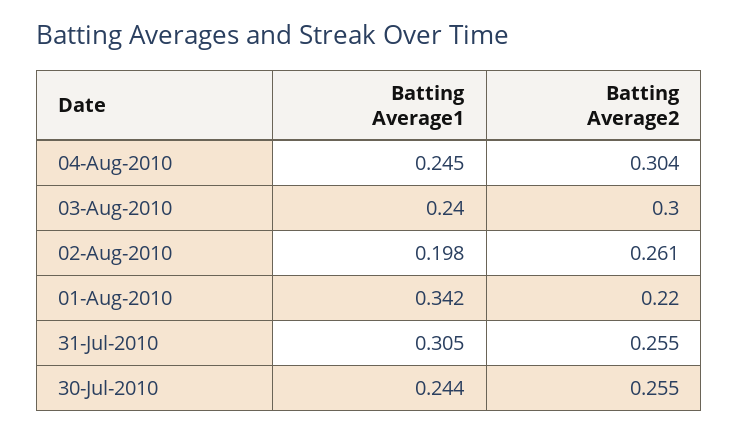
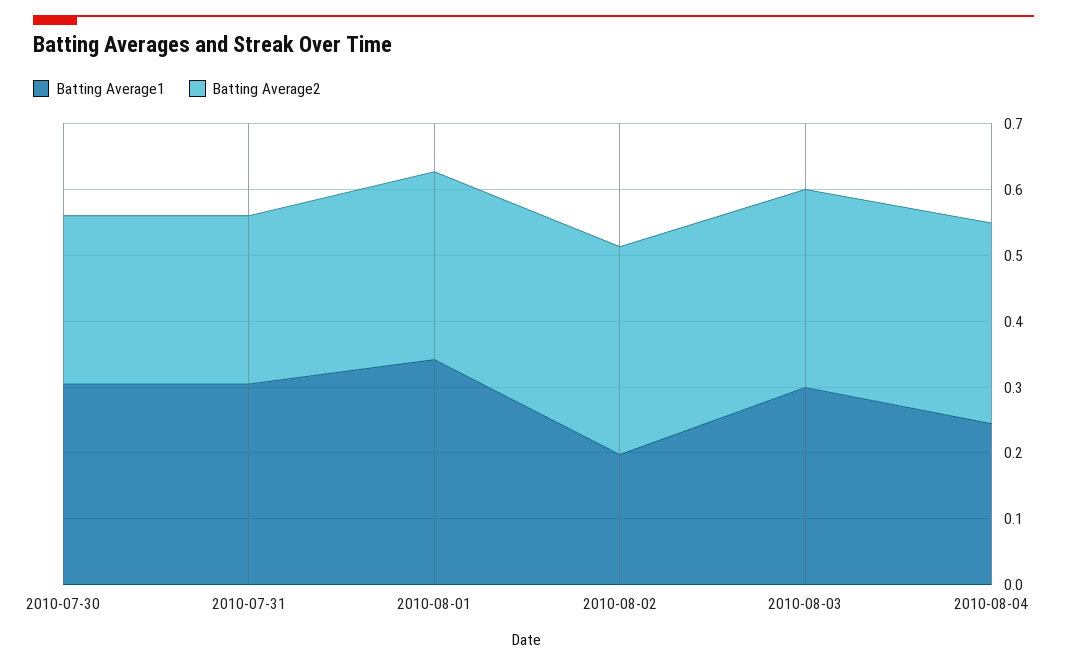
  {
    "Batting Average1": {
      "04-Aug-2010": 0.245,
-     "03-Aug-2010": 0.24,
+     "03-Aug-2010": 0.3,
      "02-Aug-2010": 0.198,
      "01-Aug-2010": 0.342,
      "31-Jul-2010": 0.305,
-     "30-Jul-2010": 0.244
+     "30-Jul-2010": 0.3
    },
    "Batting Average2": {
      "04-Aug-2010": 0.304,
      "03-Aug-2010": 0.3,
-     "02-Aug-2010": 0.261,
+     "02-Aug-2010": 0.32,
-     "01-Aug-2010": 0.22,
+     "01-Aug-2010": 0.28,
      "31-Jul-2010": 0.255,
      "30-Jul-2010": 0.255
    }
  }

